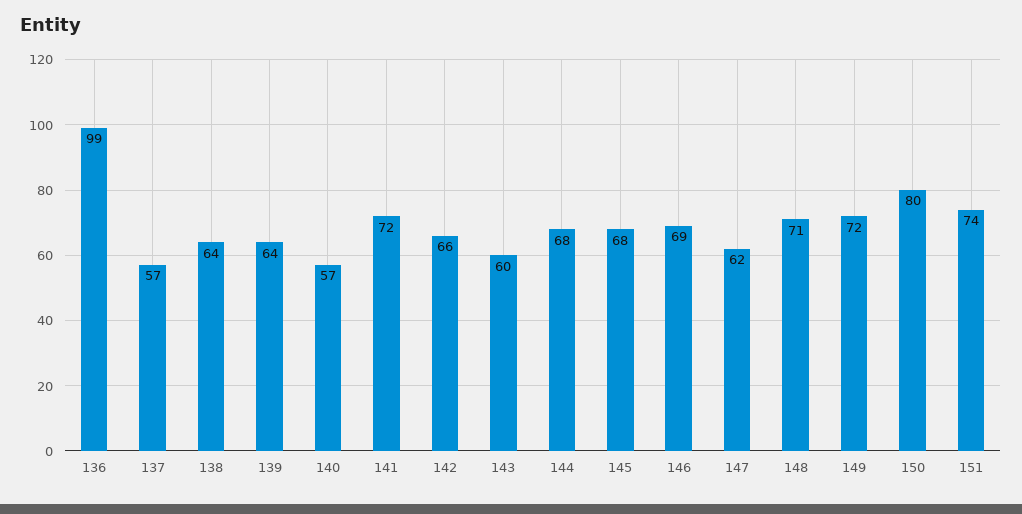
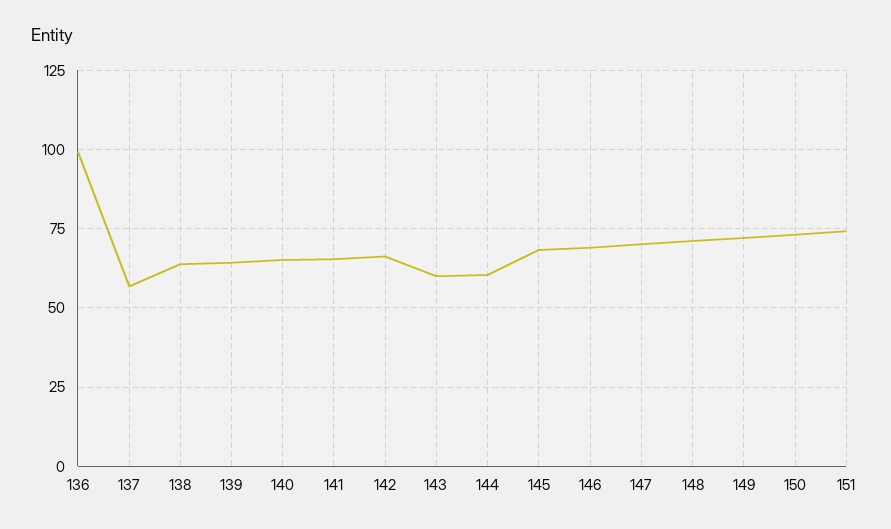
  {
    "136": 99,
    "137": 57,
    "138": 64,
    "139": 64,
-   "140": 57,
+   "140": 65,
-   "141": 72,
+   "141": 65,
    "142": 66,
    "143": 60,
-   "144": 68,
+   "144": 60,
    "145": 68,
    "146": 69,
-   "147": 62,
+   "147": 70,
    "148": 71,
    "149": 72,
-   "150": 80,
+   "150": 72.5,
    "151": 74
  }

